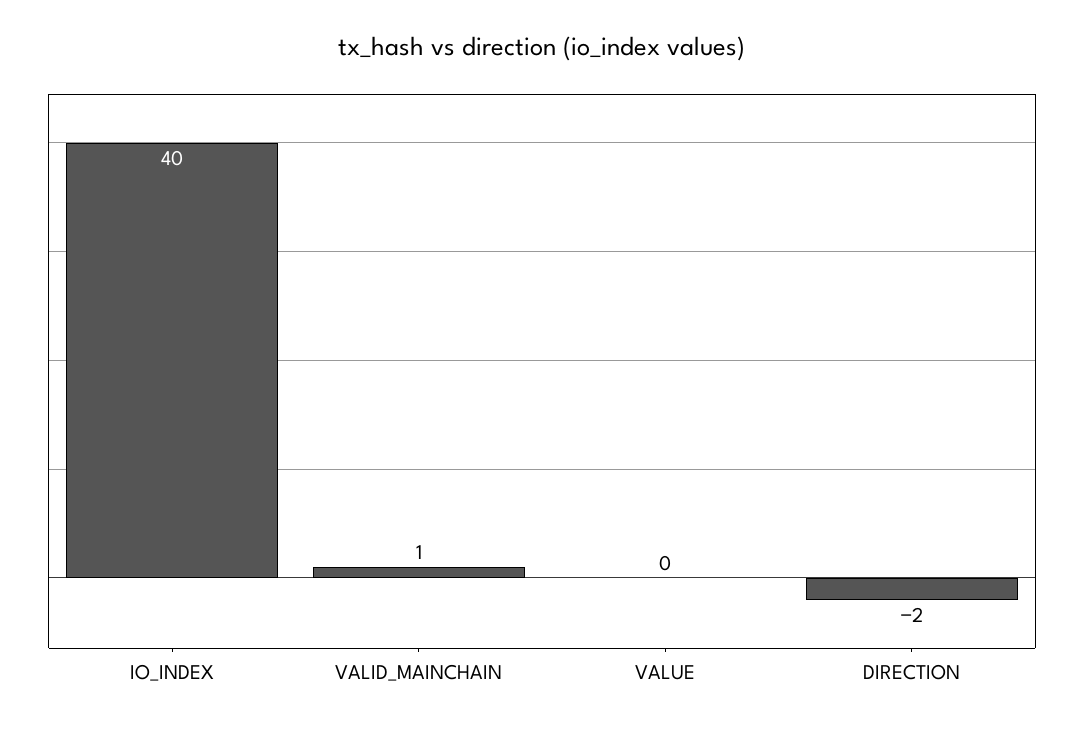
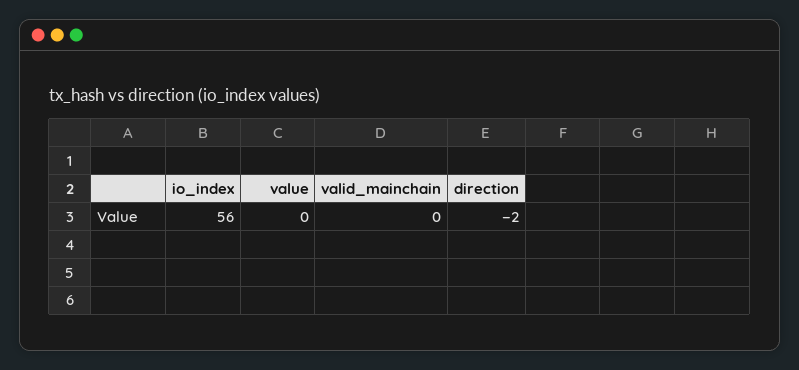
  {
-   "IO_INDEX": 40,
+   "IO_INDEX": 56,
-   "VALID_MAINCHAIN": 1,
+   "VALID_MAINCHAIN": 0,
    "VALUE": 0,
    "DIRECTION": -2
  }

